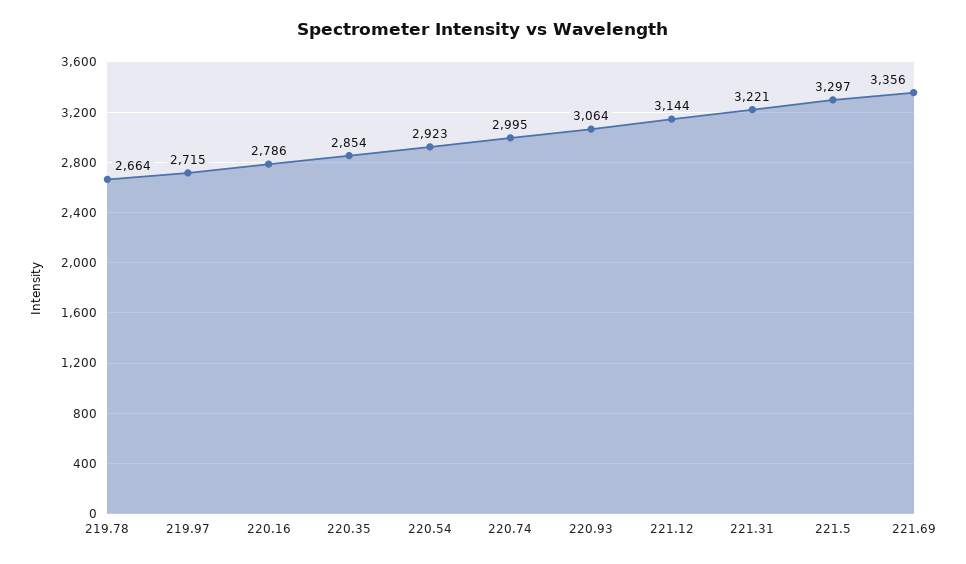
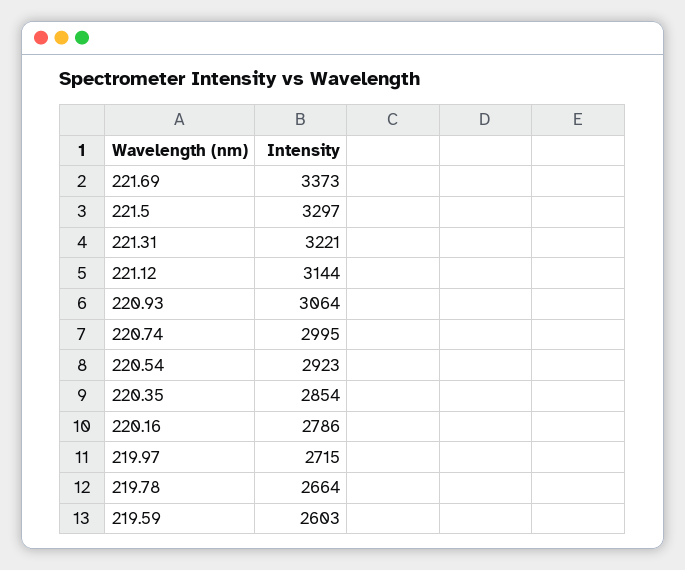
  {
    "219.78": 2664,
    "219.97": 2715,
    "220.16": 2786,
    "220.35": 2854,
    "220.54": 2923,
    "220.74": 2995,
    "220.93": 3064,
    "221.12": 3144,
    "221.31": 3221,
    "221.5": 3297,
-   "221.69": 3356
+   "221.69": 3373,
+   "219.59": 2603
  }

